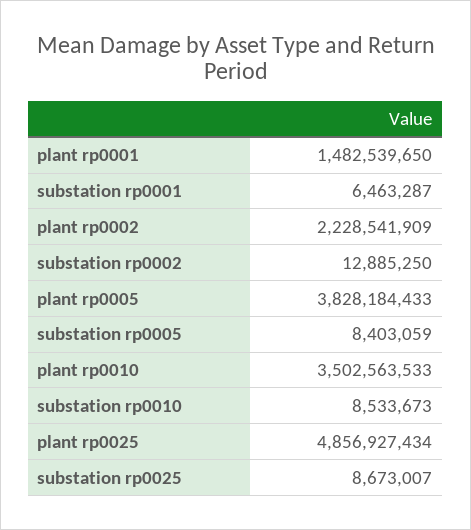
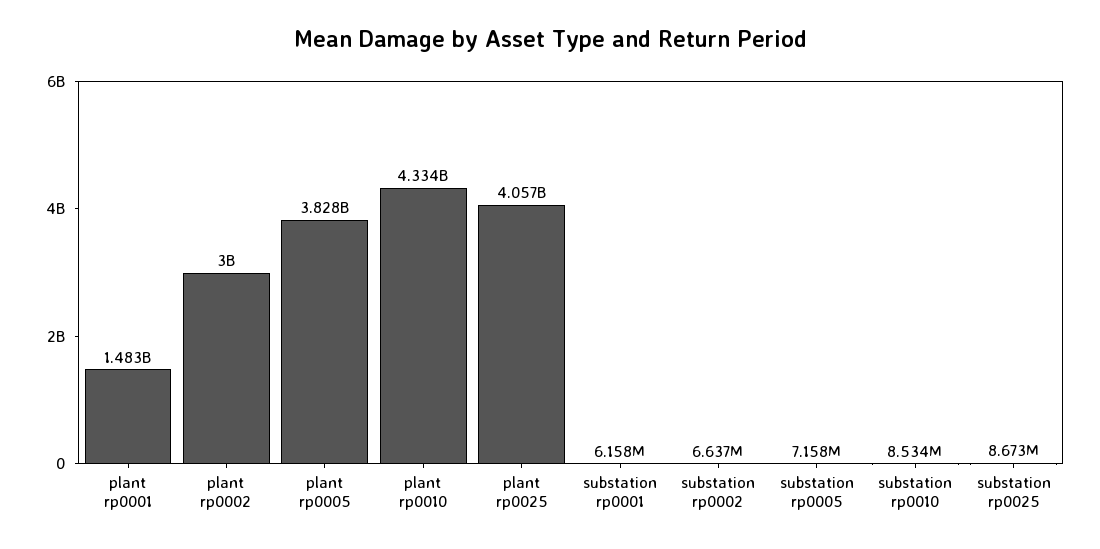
  {
    "plant rp0001": 1482539650,
-   "substation rp0001": 6463287,
+   "substation rp0001": 6158000,
-   "plant rp0002": 2228541909,
+   "plant rp0002": 3000000000,
-   "substation rp0002": 12885250,
+   "substation rp0002": 6637000,
    "plant rp0005": 3828184433,
-   "substation rp0005": 8403059,
+   "substation rp0005": 7158000,
-   "plant rp0010": 3502563533,
+   "plant rp0010": 4334000000,
    "substation rp0010": 8533673,
-   "plant rp0025": 4856927434,
+   "plant rp0025": 4057000000,
    "substation rp0025": 8673007
  }

